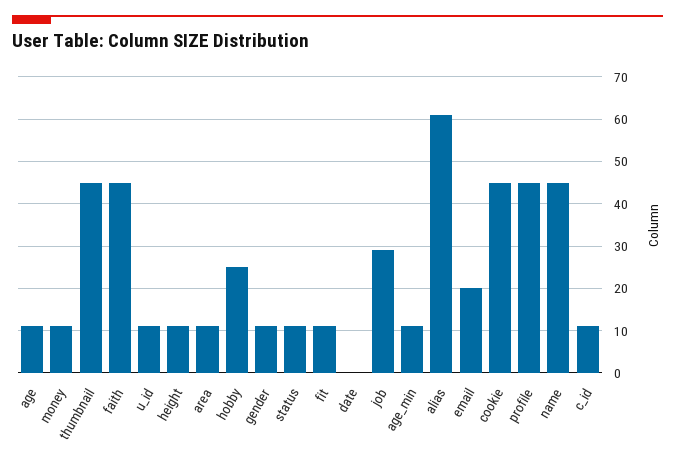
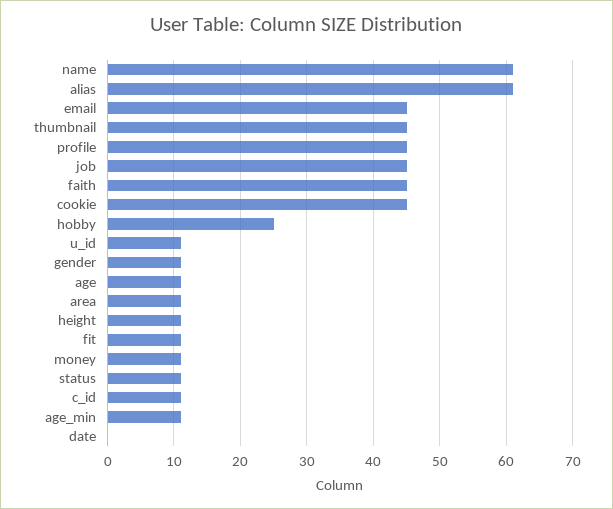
  {
    "age": 11,
    "money": 11,
    "thumbnail": 45,
    "faith": 45,
    "u_id": 11,
    "height": 11,
    "area": 11,
    "hobby": 25,
    "gender": 11,
    "status": 11,
    "fit": 11,
    "date": 0,
-   "job": 30,
+   "job": 45,
    "age_min": 11,
    "alias": 61,
-   "email": 20,
+   "email": 45,
    "cookie": 45,
    "profile": 45,
-   "name": 45,
+   "name": 61,
    "c_id": 11
  }

